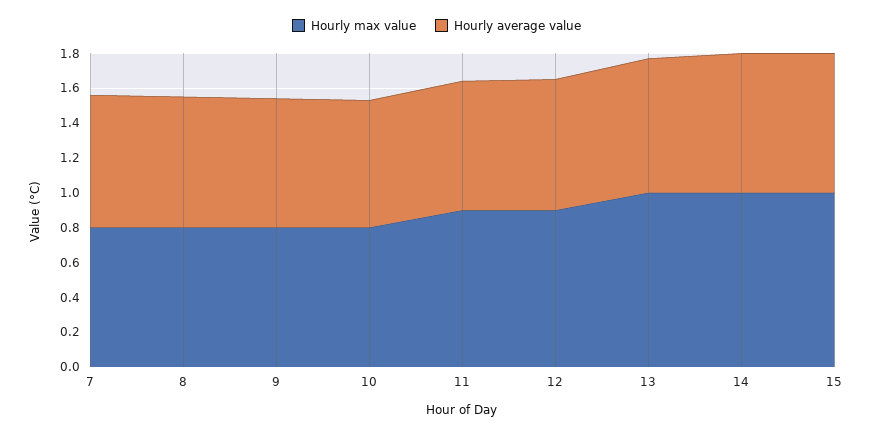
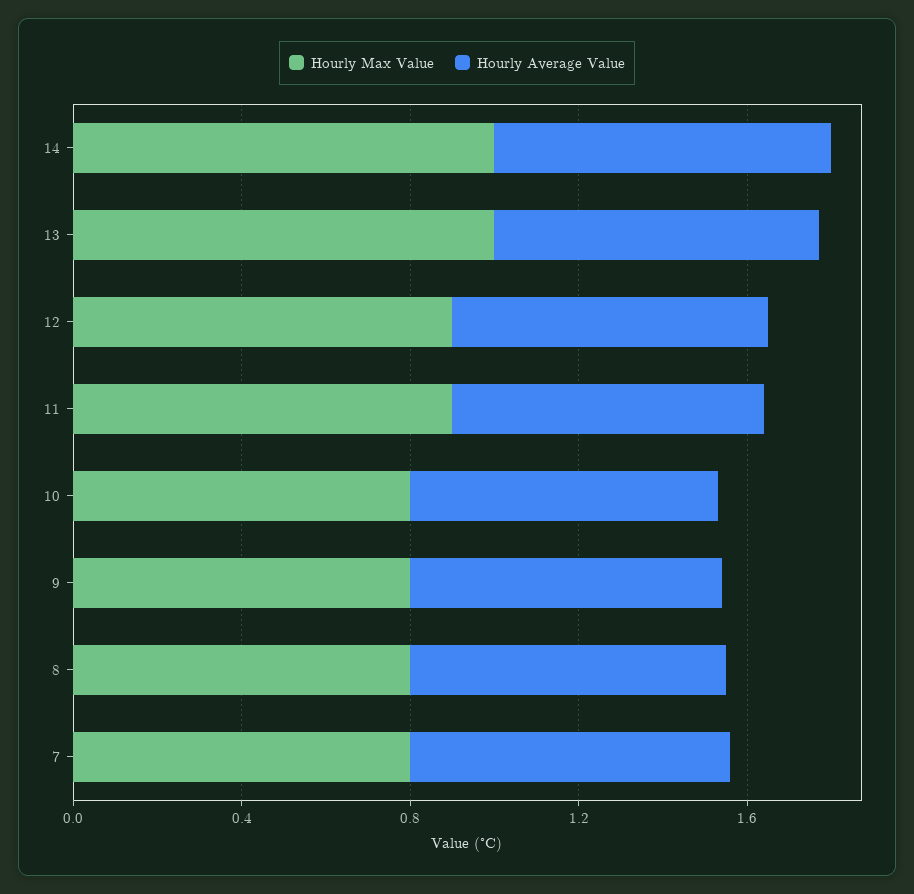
  {
    "Hourly max value": {
      "7": 0.8,
      "8": 0.8,
      "9": 0.8,
      "10": 0.8,
      "11": 0.9,
      "12": 0.9,
      "13": 1,
-     "14": 1,
+     "14": 1
-     "15": 1
    },
    "Hourly average value": {
      "7": 0.75,
      "8": 0.75,
      "9": 0.75,
      "10": 0.75,
      "11": 0.75,
      "12": 0.75,
      "13": 0.75,
-     "14": 0.8,
+     "14": 0.8
-     "15": 0.8
    }
  }

